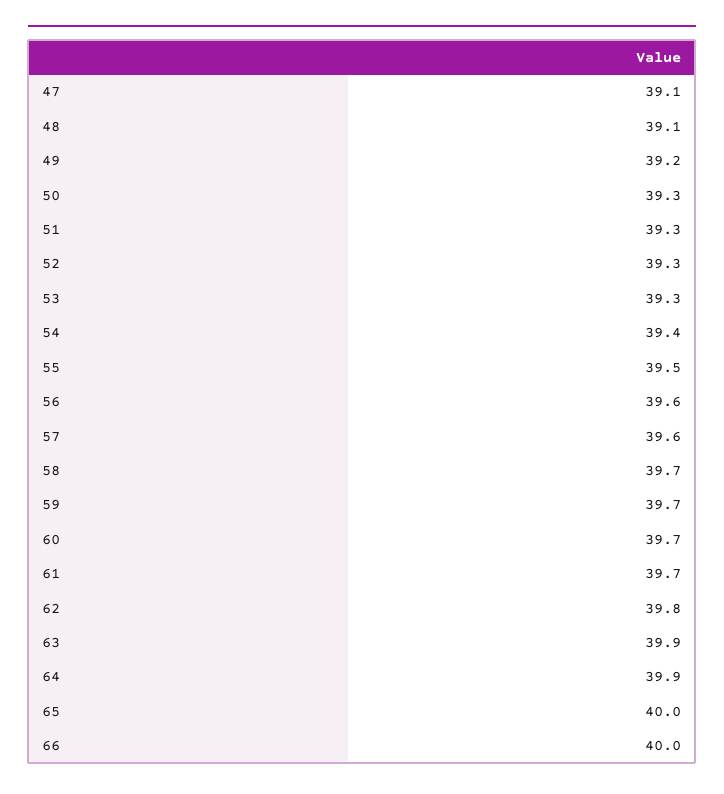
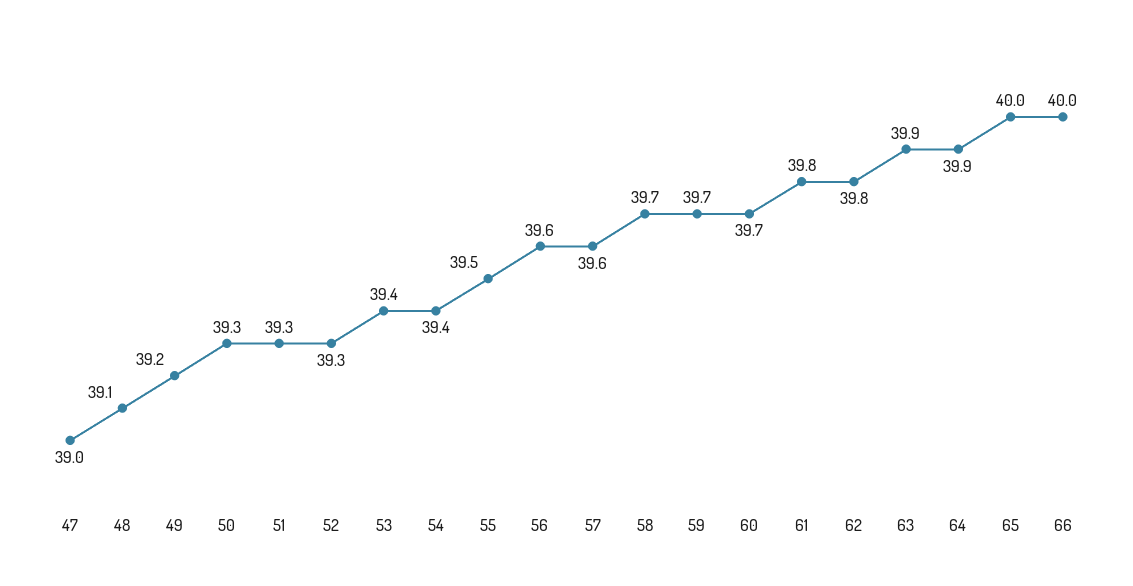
  {
-   "47": 39.1,
+   "47": 39,
    "48": 39.1,
    "49": 39.2,
    "50": 39.3,
    "51": 39.3,
    "52": 39.3,
-   "53": 39.3,
+   "53": 39.4,
    "54": 39.4,
    "55": 39.5,
    "56": 39.6,
    "57": 39.6,
    "58": 39.7,
    "59": 39.7,
    "60": 39.7,
-   "61": 39.7,
+   "61": 39.8,
    "62": 39.8,
    "63": 39.9,
    "64": 39.9,
    "65": 40,
    "66": 40
  }

